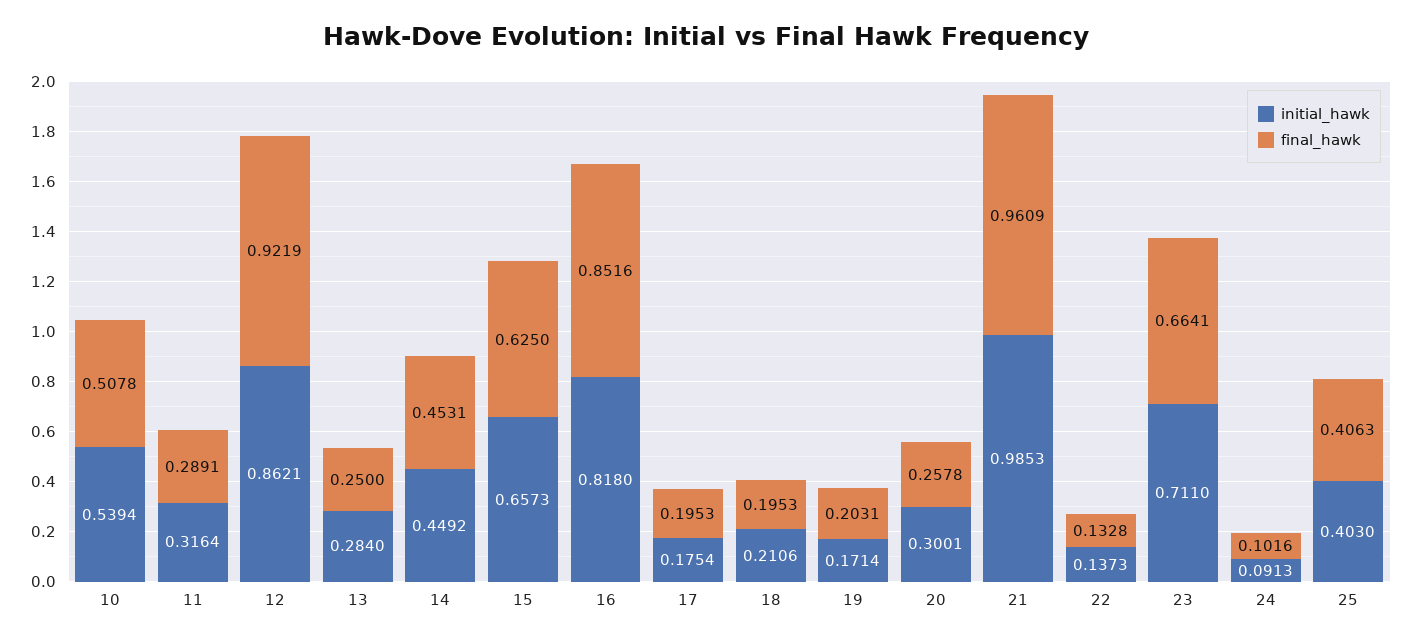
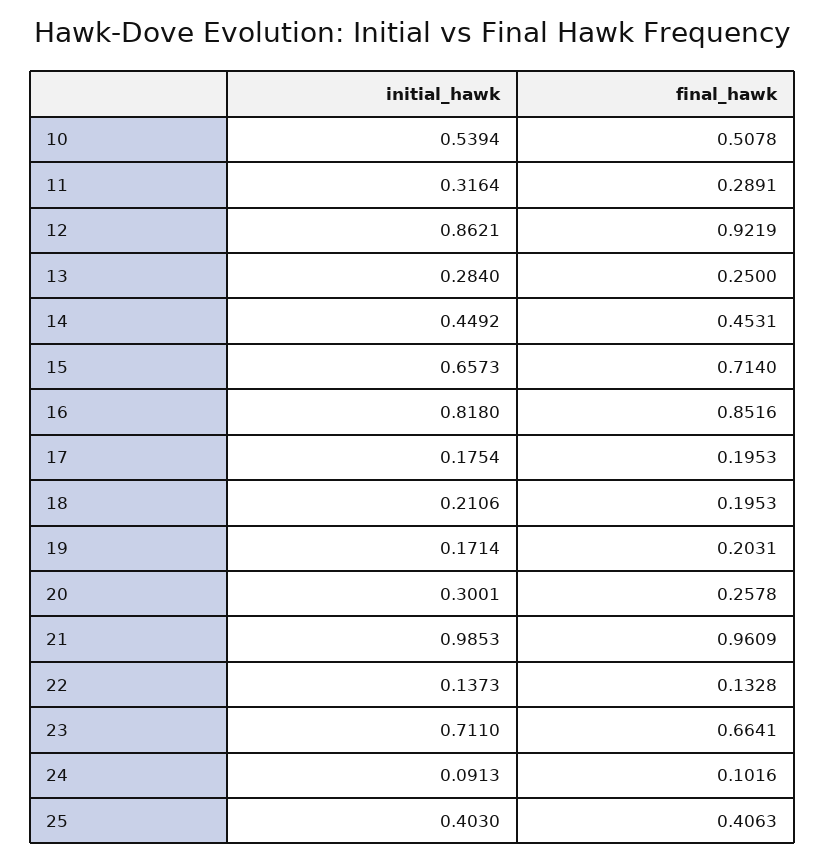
  {
    "initial_hawk": {
      "10": 0.5394,
      "11": 0.3164,
      "12": 0.8621,
      "13": 0.284,
      "14": 0.4492,
      "15": 0.6573,
      "16": 0.818,
      "17": 0.1754,
      "18": 0.2106,
      "19": 0.1714,
      "20": 0.3001,
      "21": 0.9853,
      "22": 0.1373,
      "23": 0.711,
      "24": 0.0913,
      "25": 0.403
    },
    "final_hawk": {
      "10": 0.5078,
      "11": 0.2891,
      "12": 0.9219,
      "13": 0.25,
      "14": 0.4531,
-     "15": 0.625,
+     "15": 0.714,
      "16": 0.8516,
      "17": 0.1953,
      "18": 0.1953,
      "19": 0.2031,
      "20": 0.2578,
      "21": 0.9609,
      "22": 0.1328,
      "23": 0.6641,
      "24": 0.1016,
      "25": 0.4063
    }
  }

